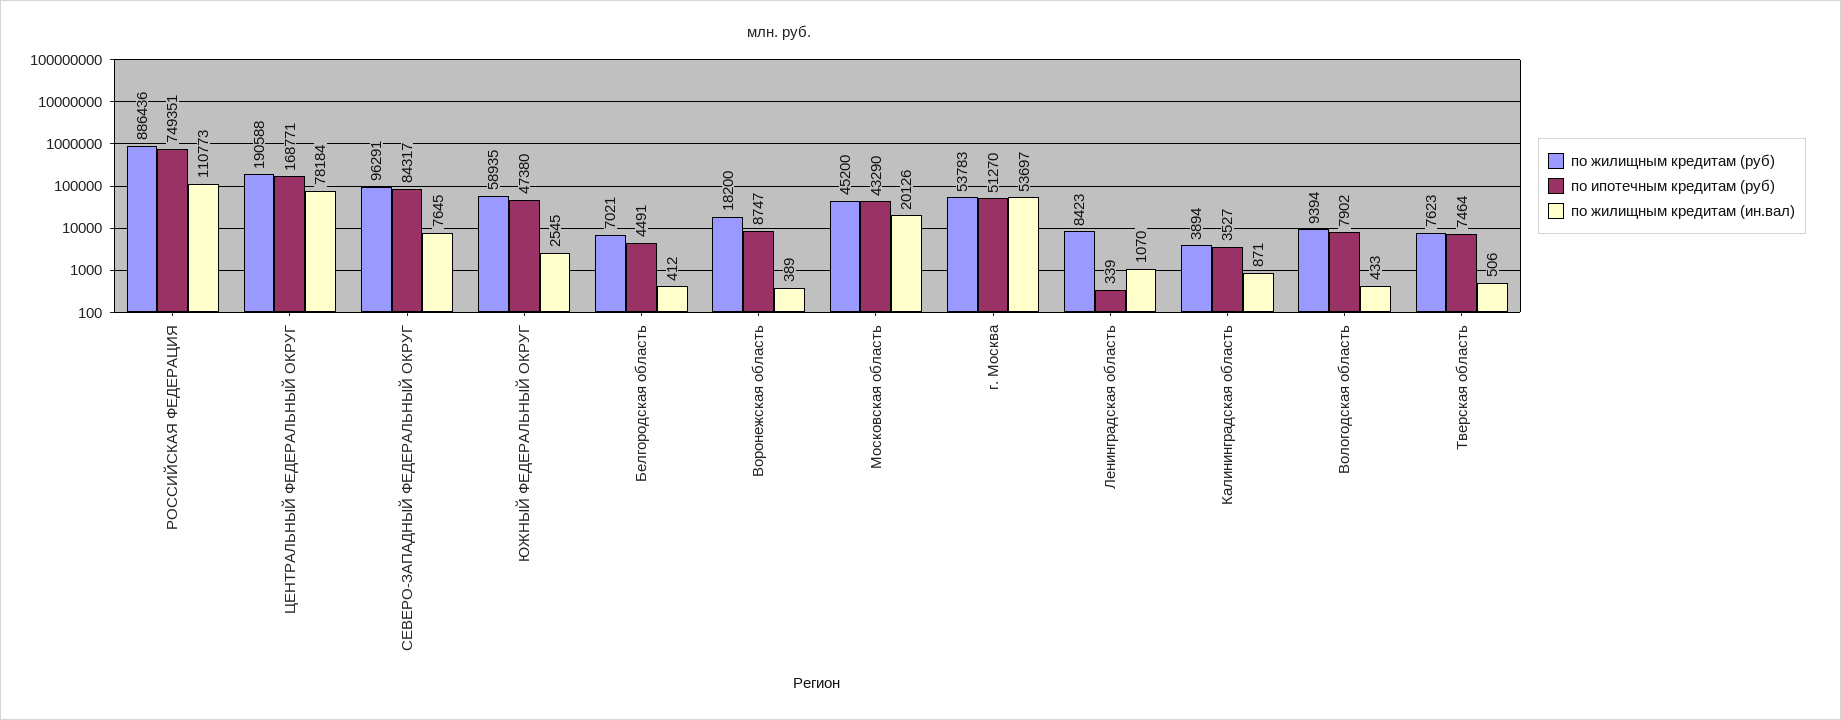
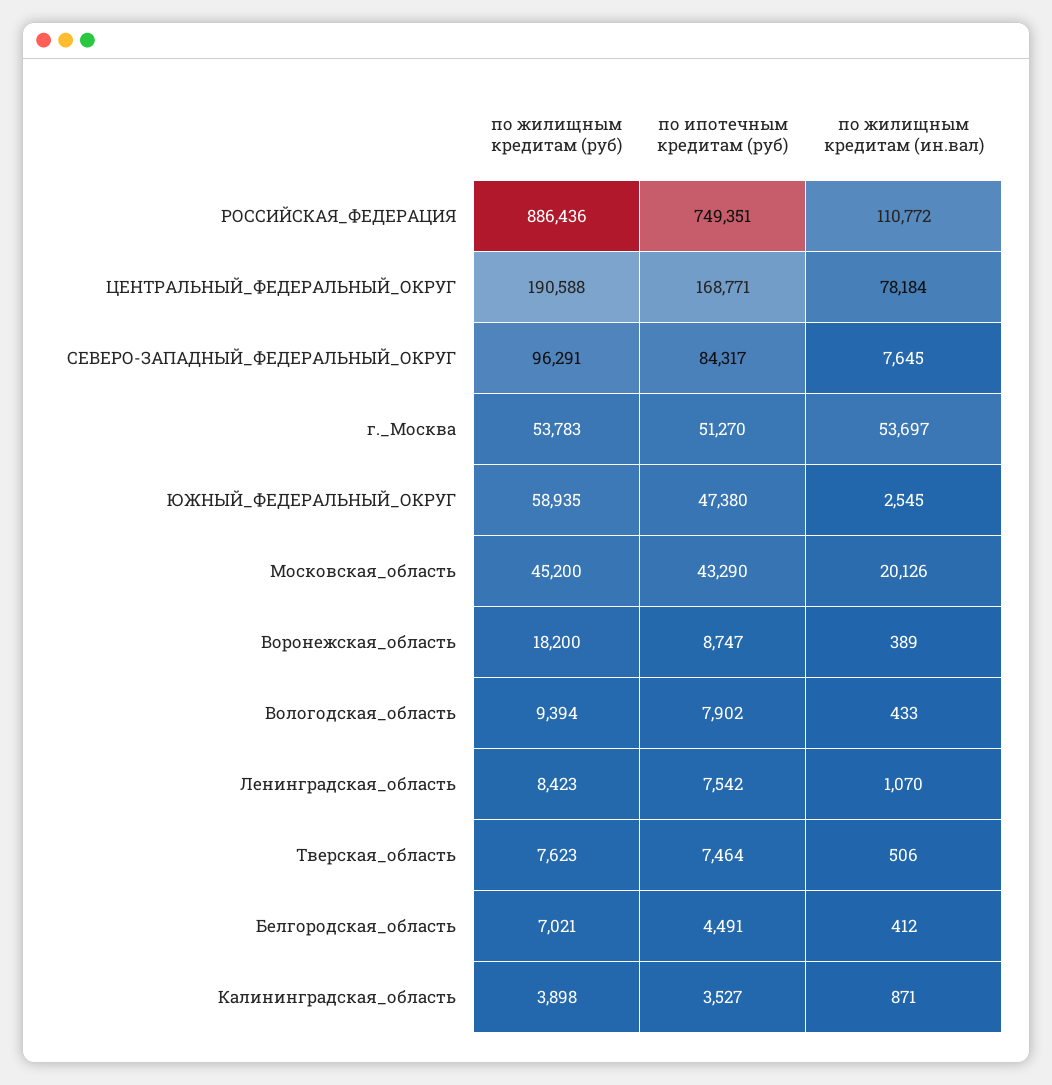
  {
    "по жилищным кредитам (руб)": {
      "РОССИЙСКАЯ ФЕДЕРАЦИЯ": 886436,
      "ЦЕНТРАЛЬНЫЙ ФЕДЕРАЛЬНЫЙ ОКРУГ": 190588,
      "СЕВЕРО-ЗАПАДНЫЙ ФЕДЕРАЛЬНЫЙ ОКРУГ": 96291,
      "ЮЖНЫЙ ФЕДЕРАЛЬНЫЙ ОКРУГ": 58935,
      "Белгородская область": 7021,
      "Воронежская область": 18200,
      "Московская область": 45200,
      "г. Москва": 53783,
      "Ленинградская область": 8423,
-     "Калининградская область": 3894,
+     "Калининградская область": 3898,
      "Вологодская область": 9394,
      "Тверская область": 7623
    },
    "по ипотечным кредитам (руб)": {
      "РОССИЙСКАЯ ФЕДЕРАЦИЯ": 749351,
      "ЦЕНТРАЛЬНЫЙ ФЕДЕРАЛЬНЫЙ ОКРУГ": 168771,
      "СЕВЕРО-ЗАПАДНЫЙ ФЕДЕРАЛЬНЫЙ ОКРУГ": 84317,
      "ЮЖНЫЙ ФЕДЕРАЛЬНЫЙ ОКРУГ": 47380,
      "Белгородская область": 4491,
      "Воронежская область": 8747,
      "Московская область": 43290,
      "г. Москва": 51270,
-     "Ленинградская область": 339,
+     "Ленинградская область": 7542,
      "Калининградская область": 3527,
      "Вологодская область": 7902,
      "Тверская область": 7464
    },
    "по жилищным кредитам (ин.вал)": {
-     "РОССИЙСКАЯ ФЕДЕРАЦИЯ": 110773,
+     "РОССИЙСКАЯ ФЕДЕРАЦИЯ": 110772,
      "ЦЕНТРАЛЬНЫЙ ФЕДЕРАЛЬНЫЙ ОКРУГ": 78184,
      "СЕВЕРО-ЗАПАДНЫЙ ФЕДЕРАЛЬНЫЙ ОКРУГ": 7645,
      "ЮЖНЫЙ ФЕДЕРАЛЬНЫЙ ОКРУГ": 2545,
      "Белгородская область": 412,
      "Воронежская область": 389,
      "Московская область": 20126,
      "г. Москва": 53697,
      "Ленинградская область": 1070,
      "Калининградская область": 871,
      "Вологодская область": 433,
      "Тверская область": 506
    }
  }

